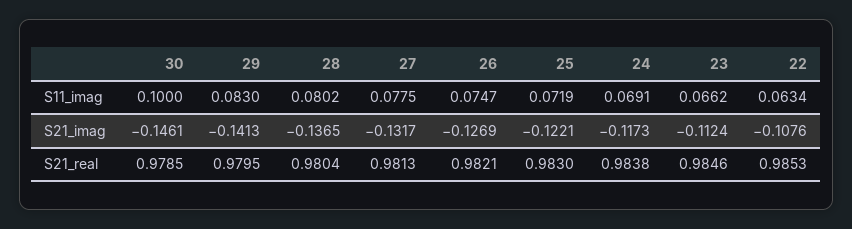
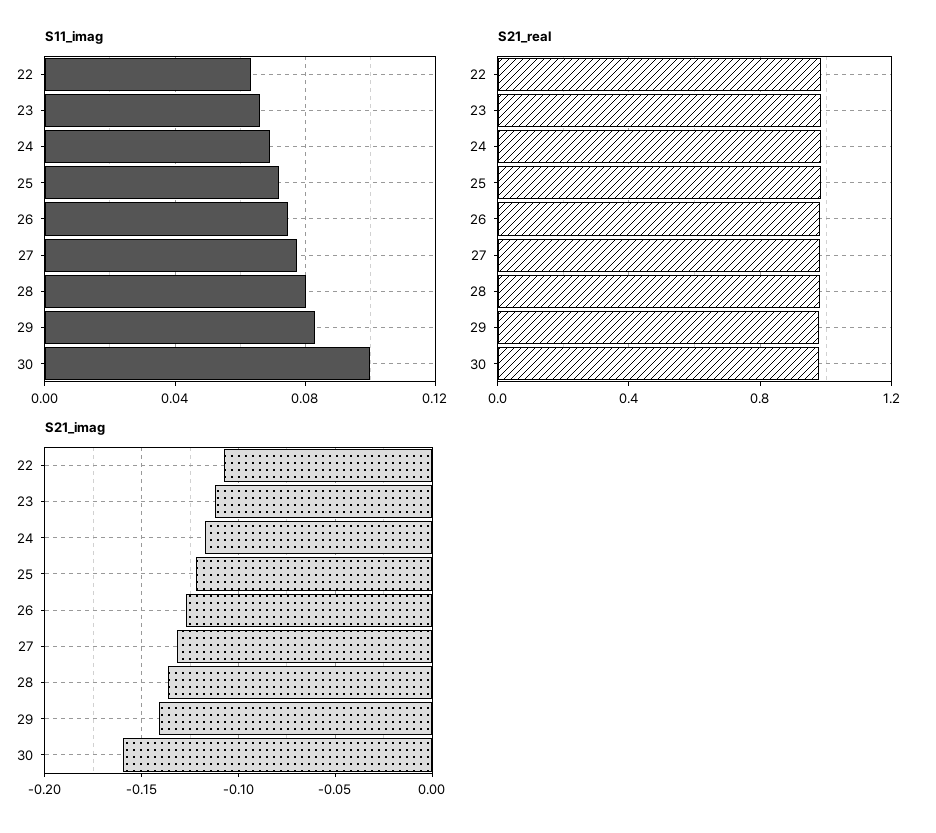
  {
    "S11_imag": {
      "30": 0.1,
      "29": 0.083,
      "28": 0.0802,
      "27": 0.0775,
      "26": 0.0747,
      "25": 0.0719,
      "24": 0.0691,
      "23": 0.0662,
      "22": 0.0634
    },
    "S21_imag": {
-     "30": -0.1461,
+     "30": -0.16,
      "29": -0.1413,
      "28": -0.1365,
      "27": -0.1317,
      "26": -0.1269,
      "25": -0.1221,
      "24": -0.1173,
      "23": -0.1124,
      "22": -0.1076
    },
    "S21_real": {
      "30": 0.9785,
      "29": 0.9795,
      "28": 0.9804,
      "27": 0.9813,
      "26": 0.9821,
      "25": 0.983,
      "24": 0.9838,
      "23": 0.9846,
      "22": 0.9853
    }
  }

